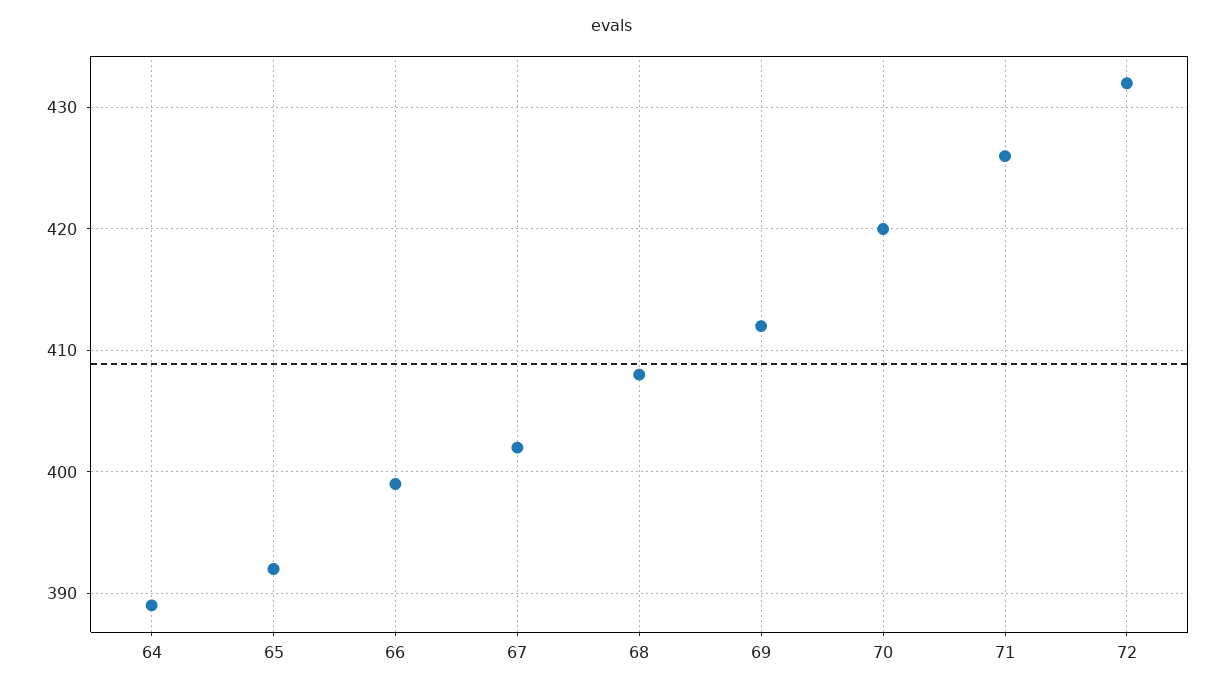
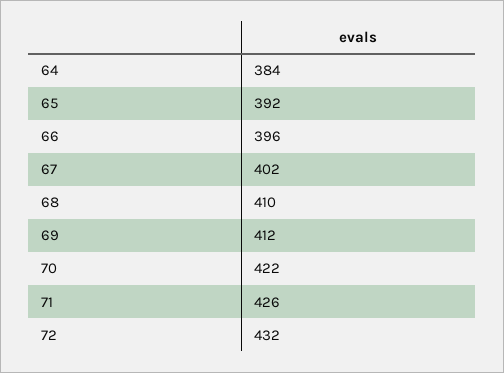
  {
-   "64": 389,
+   "64": 384,
    "65": 392,
-   "66": 399,
+   "66": 396,
    "67": 402,
-   "68": 408,
+   "68": 410,
    "69": 412,
-   "70": 420,
+   "70": 422,
    "71": 426,
    "72": 432
  }

